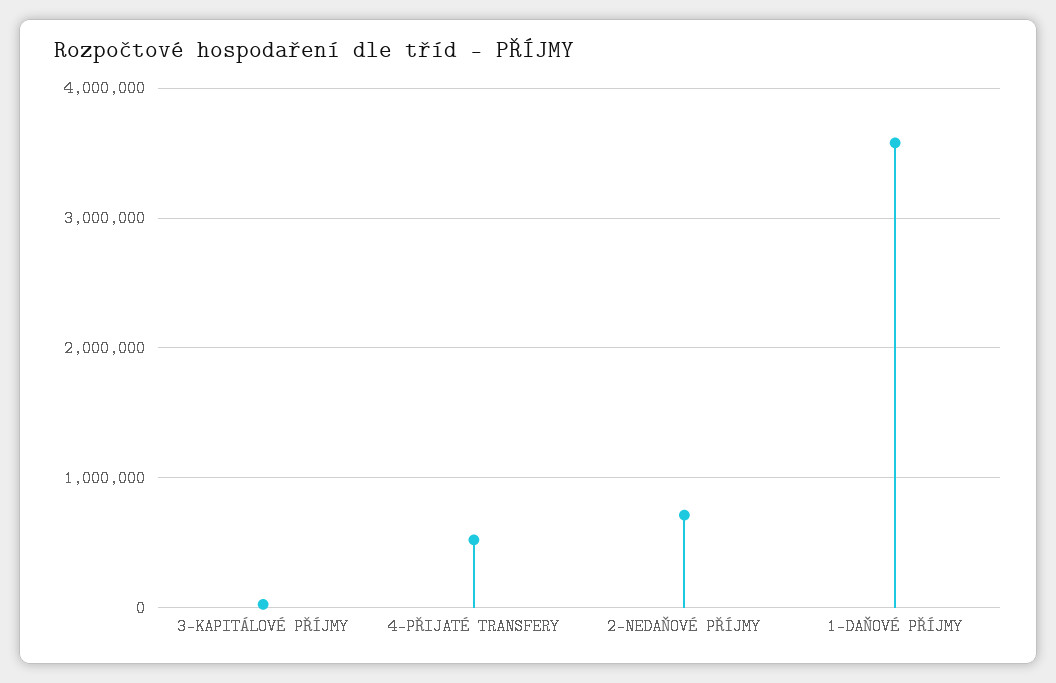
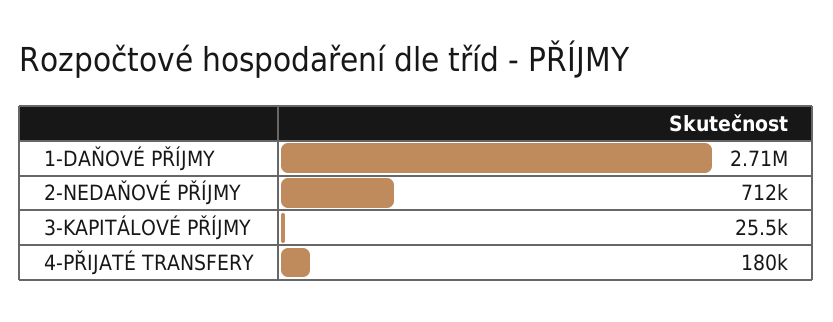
  {
    "3-KAPITÁLOVÉ PŘÍJMY": 25500,
-   "4-PŘIJATÉ TRANSFERY": 500000,
+   "4-PŘIJATÉ TRANSFERY": 180000,
    "2-NEDAŇOVÉ PŘÍJMY": 712000,
-   "1-DAŇOVÉ PŘÍJMY": 3600000
+   "1-DAŇOVÉ PŘÍJMY": 2710000
  }

